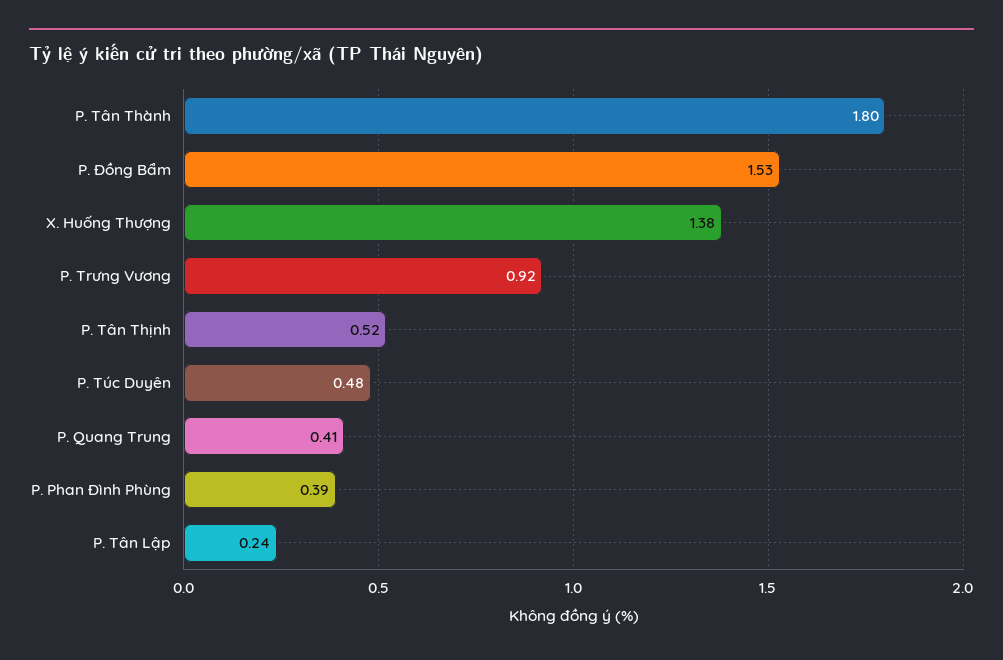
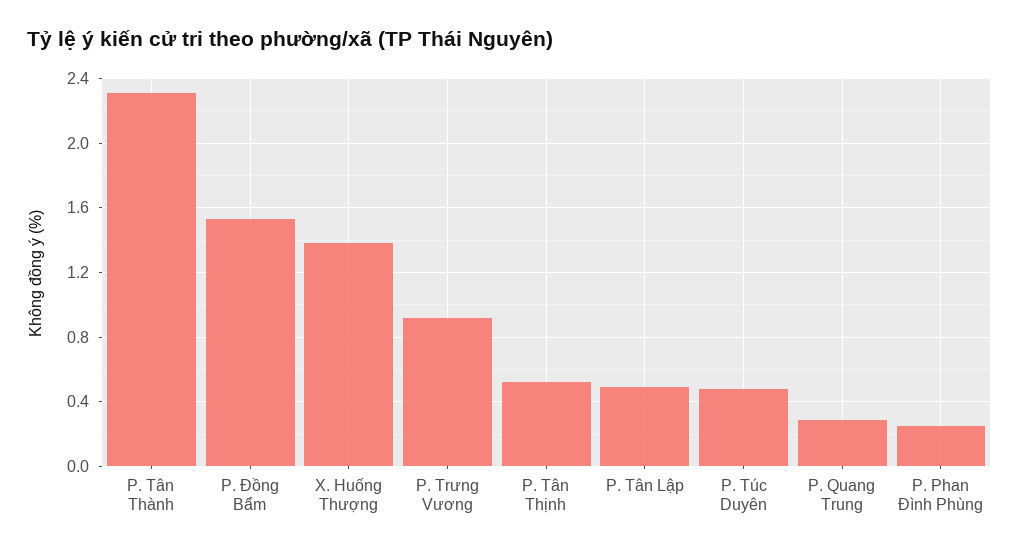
  {
-   "P. Tân Thành": 1.8,
+   "P. Tân Thành": 2.3,
    "P. Đồng Bẩm": 1.53,
    "X. Huống Thượng": 1.38,
    "P. Trưng Vương": 0.92,
    "P. Tân Thịnh": 0.52,
    "P. Túc Duyên": 0.48,
-   "P. Quang Trung": 0.41,
+   "P. Quang Trung": 0.3,
-   "P. Phan Đình Phùng": 0.39,
+   "P. Phan Đình Phùng": 0.25,
-   "P. Tân Lập": 0.24
+   "P. Tân Lập": 0.5
  }

